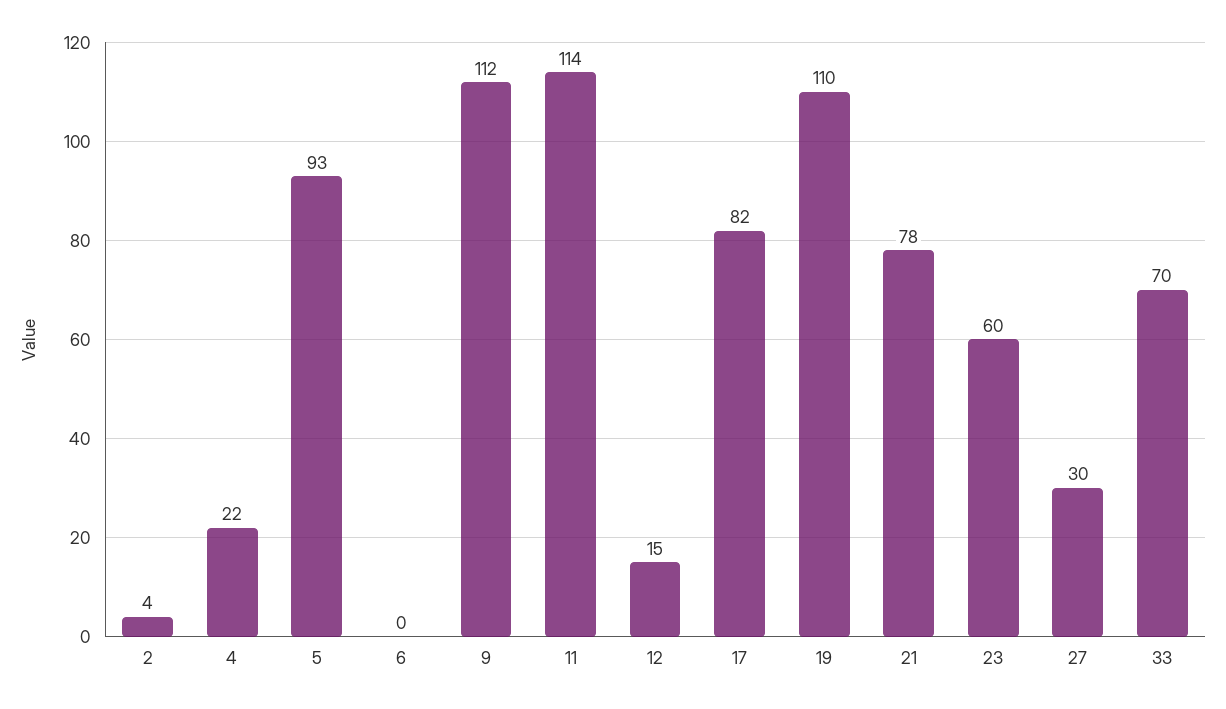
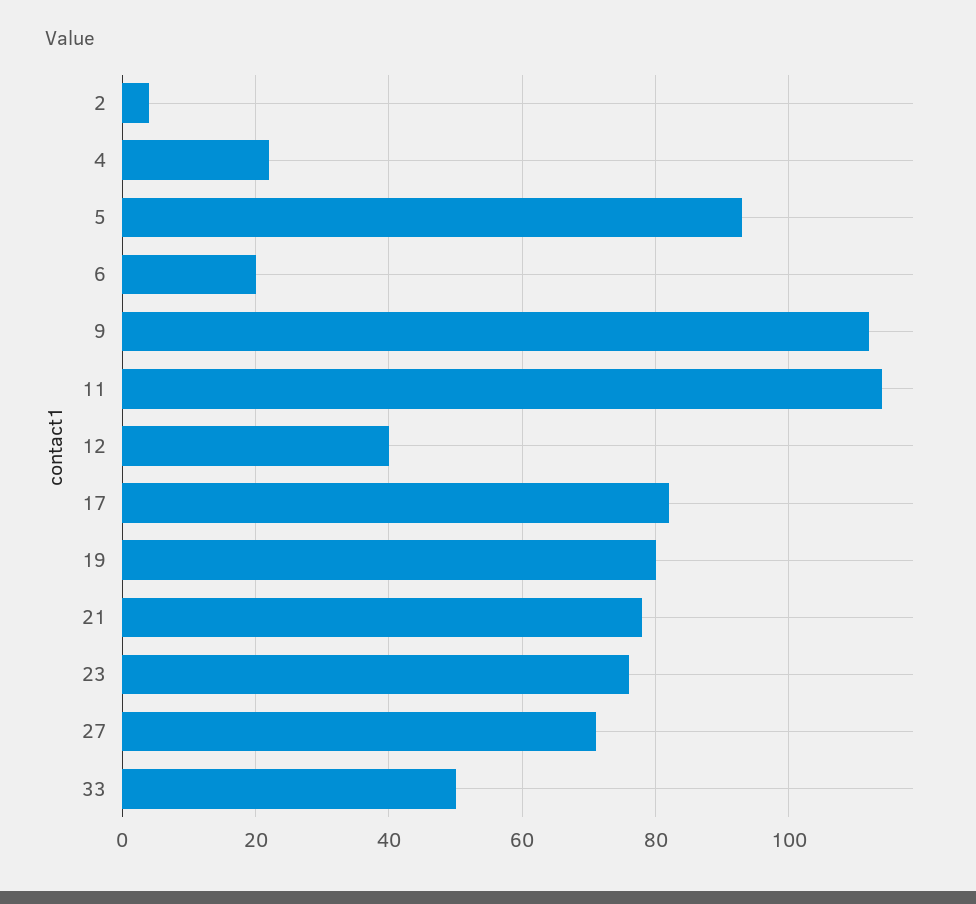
  {
    "2": 4,
    "4": 22,
    "5": 93,
-   "6": 0,
+   "6": 20,
    "9": 112,
    "11": 114,
-   "12": 15,
+   "12": 40,
    "17": 82,
-   "19": 110,
+   "19": 80,
    "21": 78,
-   "23": 60,
+   "23": 75,
-   "27": 30,
+   "27": 70,
-   "33": 70
+   "33": 50
  }

